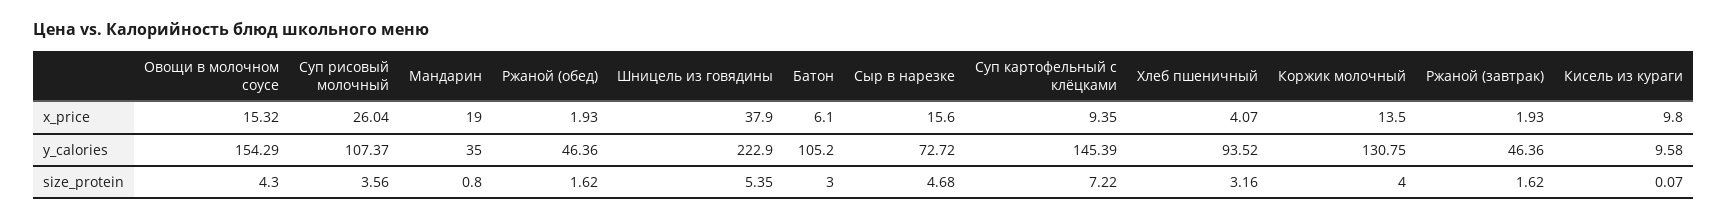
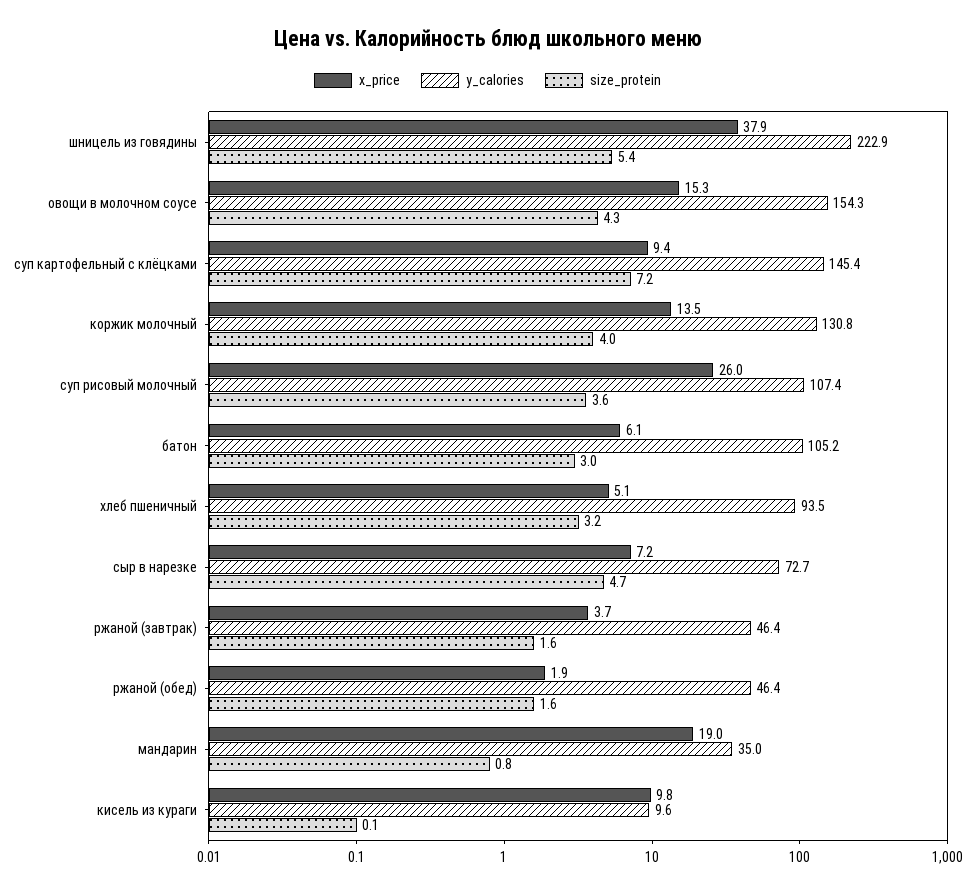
  {
    "x_price": {
      "Овощи в молочном соусе": 15.32,
      "Суп рисовый молочный": 26.04,
      "Мандарин": 19,
      "Ржаной (обед)": 1.93,
      "Шницель из говядины": 37.9,
      "Батон": 6.1,
-     "Сыр в нарезке": 15.6,
+     "Сыр в нарезке": 7.2,
      "Суп картофельный с клёцками": 9.35,
-     "Хлеб пшеничный": 4.07,
+     "Хлеб пшеничный": 5.1,
      "Коржик молочный": 13.5,
-     "Ржаной (завтрак)": 1.93,
+     "Ржаной (завтрак)": 3.7,
      "Кисель из кураги": 9.8
    },
    "y_calories": {
      "Овощи в молочном соусе": 154.29,
      "Суп рисовый молочный": 107.37,
      "Мандарин": 35,
      "Ржаной (обед)": 46.36,
      "Шницель из говядины": 222.9,
      "Батон": 105.2,
      "Сыр в нарезке": 72.72,
      "Суп картофельный с клёцками": 145.39,
      "Хлеб пшеничный": 93.52,
      "Коржик молочный": 130.75,
      "Ржаной (завтрак)": 46.36,
      "Кисель из кураги": 9.58
    },
    "size_protein": {
      "Овощи в молочном соусе": 4.3,
      "Суп рисовый молочный": 3.56,
      "Мандарин": 0.8,
      "Ржаной (обед)": 1.62,
      "Шницель из говядины": 5.35,
      "Батон": 3,
      "Сыр в нарезке": 4.68,
      "Суп картофельный с клёцками": 7.22,
      "Хлеб пшеничный": 3.16,
      "Коржик молочный": 4,
      "Ржаной (завтрак)": 1.62,
      "Кисель из кураги": 0.07
    }
  }

